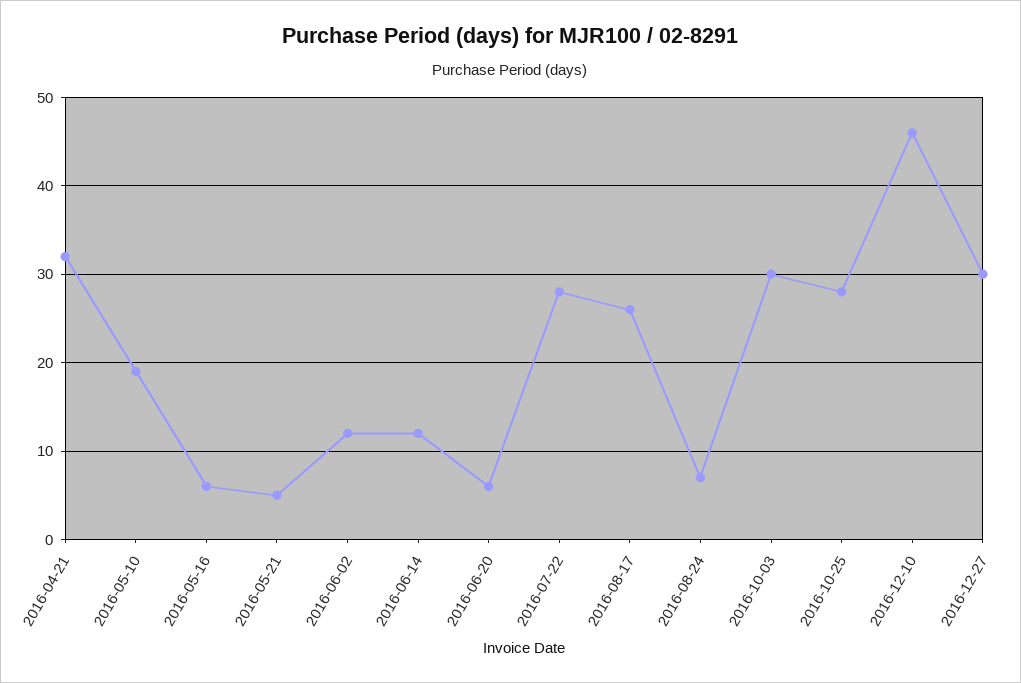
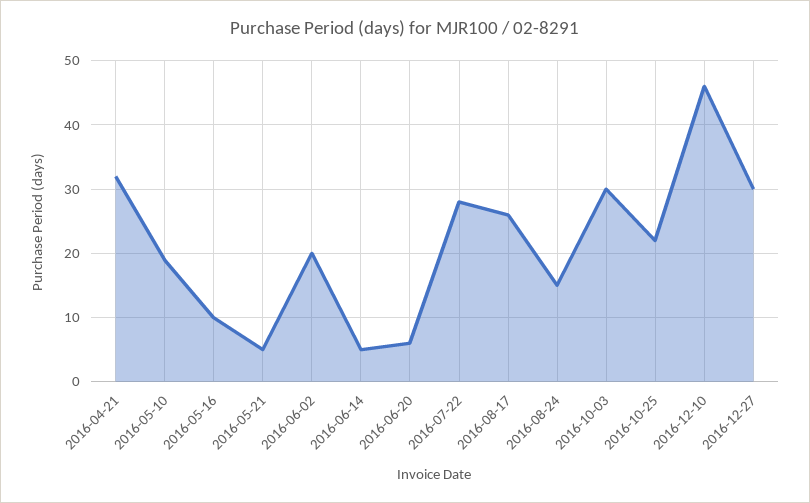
  {
    "2016-04-21": 32,
    "2016-05-10": 19,
-   "2016-05-16": 6,
+   "2016-05-16": 10,
    "2016-05-21": 5,
-   "2016-06-02": 12,
+   "2016-06-02": 20,
-   "2016-06-14": 12,
+   "2016-06-14": 5,
    "2016-06-20": 6,
    "2016-07-22": 28,
    "2016-08-17": 26,
-   "2016-08-24": 7,
+   "2016-08-24": 15,
    "2016-10-03": 30,
-   "2016-10-25": 28,
+   "2016-10-25": 22,
    "2016-12-10": 46,
    "2016-12-27": 30
  }

